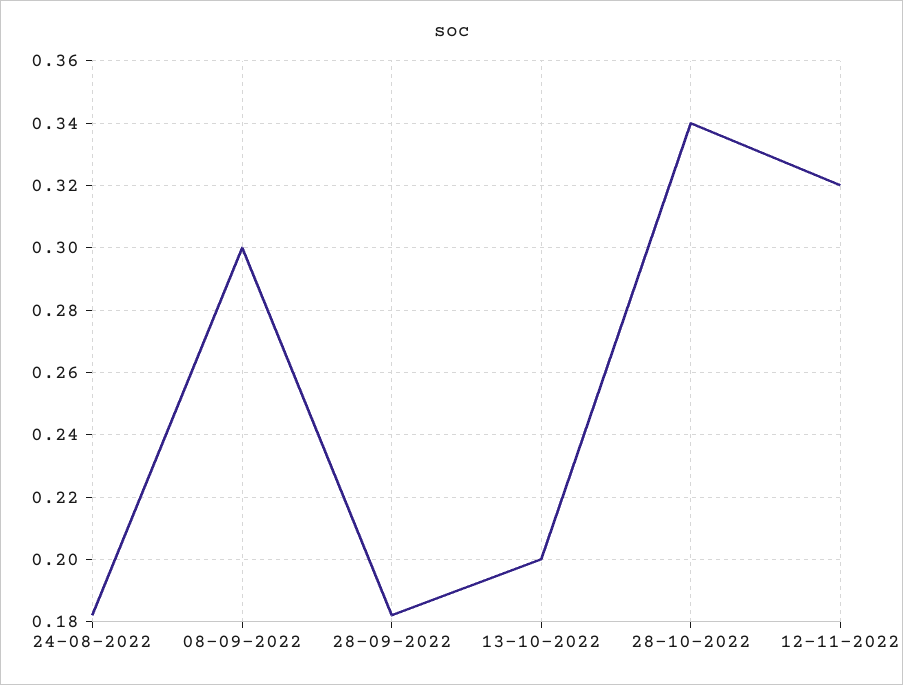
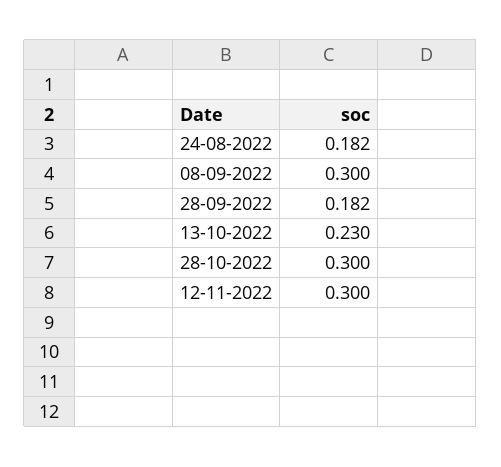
  {
    "24-08-2022": 0.182,
    "08-09-2022": 0.3,
    "28-09-2022": 0.182,
-   "13-10-2022": 0.2,
+   "13-10-2022": 0.23,
-   "28-10-2022": 0.34,
+   "28-10-2022": 0.3,
-   "12-11-2022": 0.32
+   "12-11-2022": 0.3
  }

